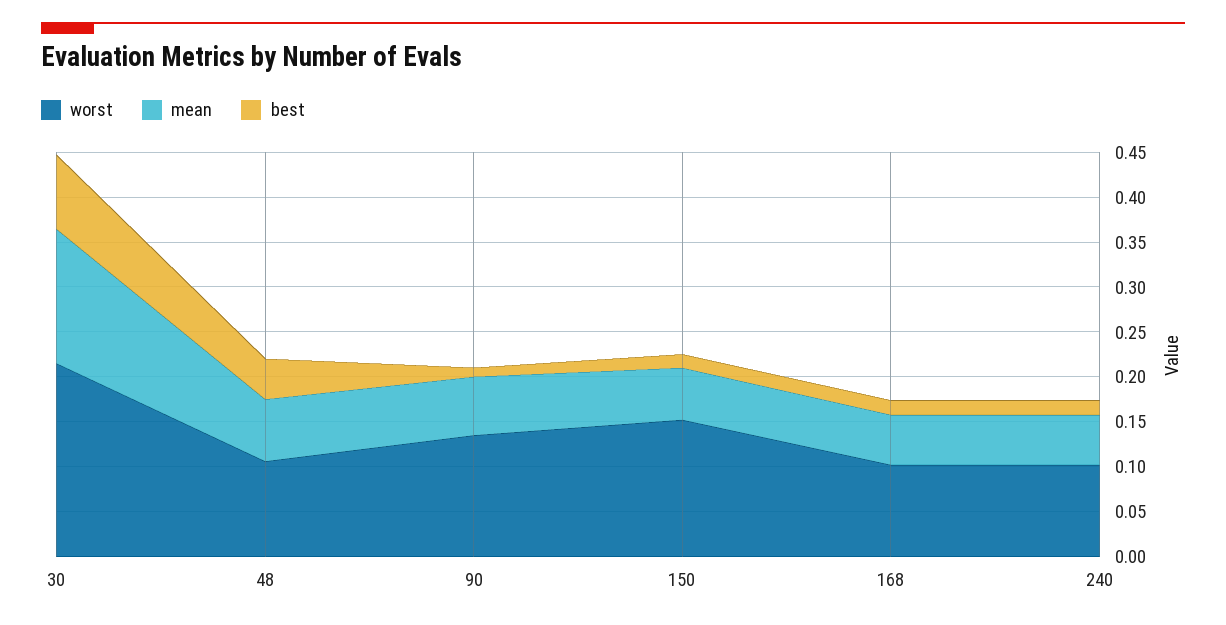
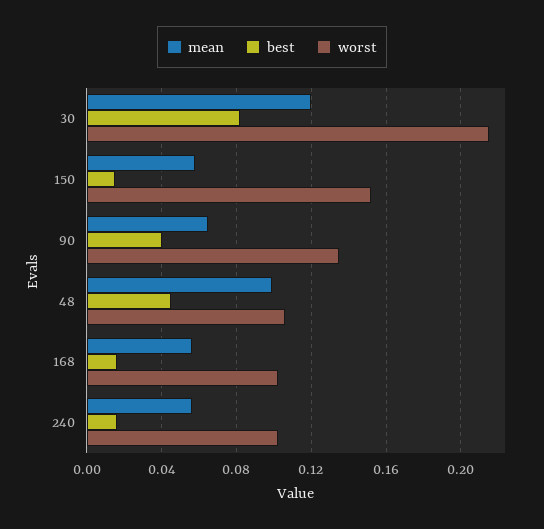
  {
    "worst": {
      "30": 0.215,
      "48": 0.105,
      "90": 0.135,
      "150": 0.15,
      "168": 0.1,
      "240": 0.1
    },
    "mean": {
-     "30": 0.15,
+     "30": 0.12,
-     "48": 0.07,
+     "48": 0.1,
      "90": 0.065,
      "150": 0.06,
      "168": 0.055,
      "240": 0.055
    },
    "best": {
      "30": 0.08,
      "48": 0.045,
-     "90": 0.01,
+     "90": 0.04,
      "150": 0.015,
      "168": 0.015,
      "240": 0.015
    }
  }

